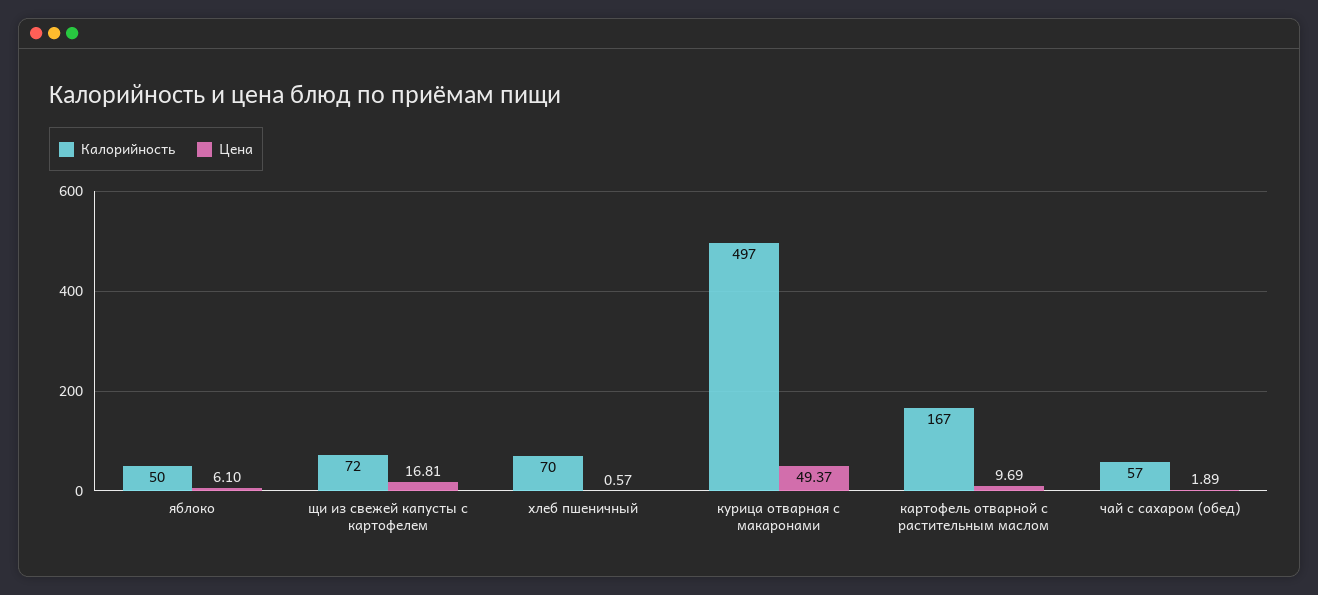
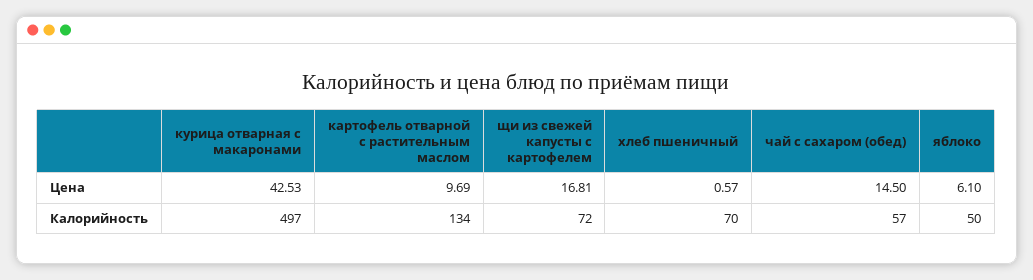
  {
    "Калорийность": {
      "яблоко": 50,
      "щи из свежей капусты с картофелем": 72,
      "хлеб пшеничный": 70,
      "курица отварная с макаронами": 497,
-     "картофель отварной с растительным маслом": 167,
+     "картофель отварной с растительным маслом": 134,
      "чай с сахаром (обед)": 57
    },
    "Цена": {
      "яблоко": 6.1,
      "щи из свежей капусты с картофелем": 16.81,
      "хлеб пшеничный": 0.57,
-     "курица отварная с макаронами": 49.37,
+     "курица отварная с макаронами": 42.53,
      "картофель отварной с растительным маслом": 9.69,
-     "чай с сахаром (обед)": 1.89
+     "чай с сахаром (обед)": 14.5
    }
  }

